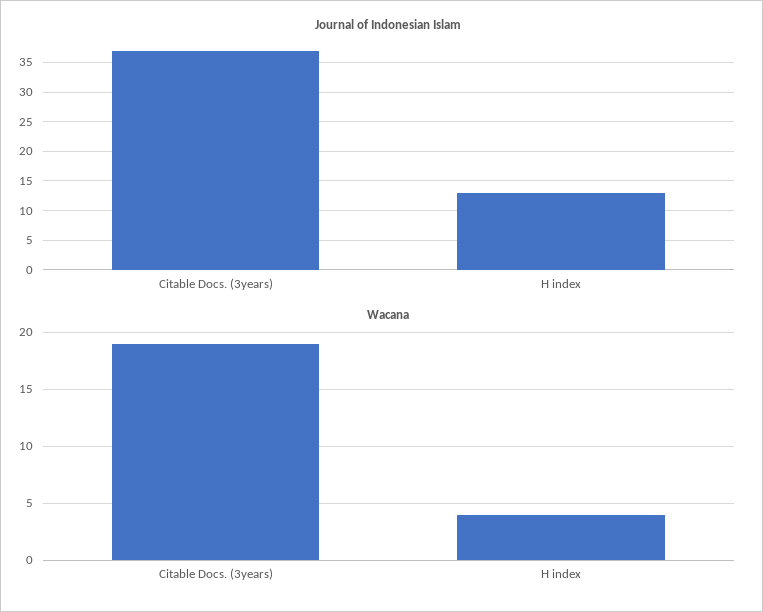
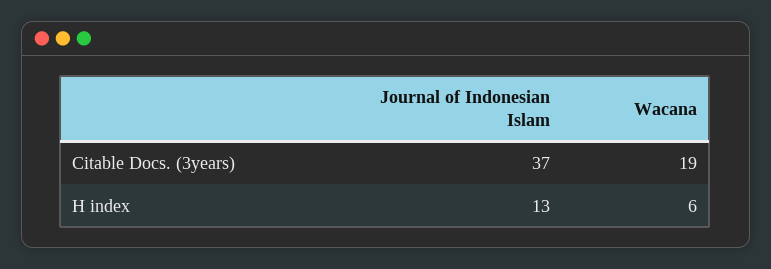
  {
    "Journal of Indonesian Islam": {
      "Citable Docs. (3years)": 37,
      "H index": 13
    },
    "Wacana": {
      "Citable Docs. (3years)": 19,
-     "H index": 4
+     "H index": 6
    }
  }

